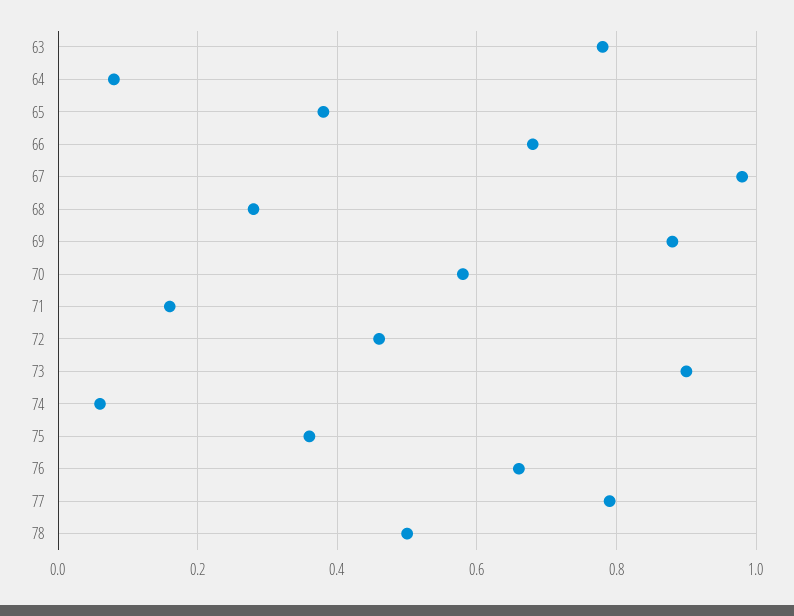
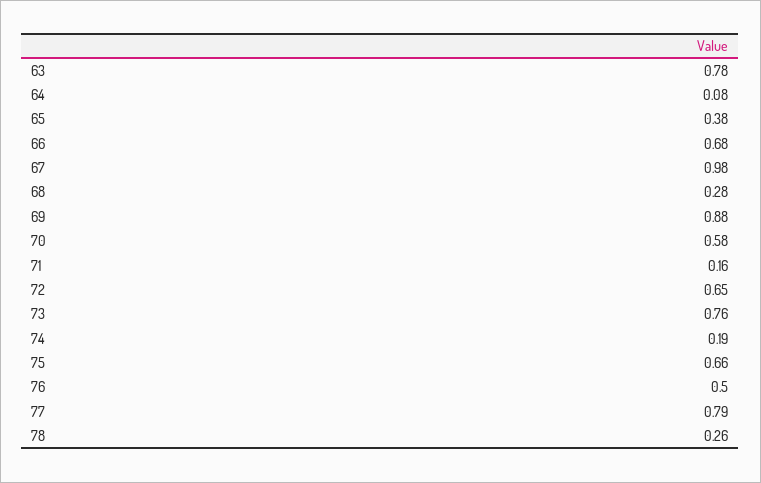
  {
    "63": 0.78,
    "64": 0.08,
    "65": 0.38,
    "66": 0.68,
    "67": 0.98,
    "68": 0.28,
    "69": 0.88,
    "70": 0.58,
    "71": 0.16,
-   "72": 0.45,
+   "72": 0.65,
-   "73": 0.9,
+   "73": 0.76,
-   "74": 0.05,
+   "74": 0.19,
-   "75": 0.35,
+   "75": 0.66,
-   "76": 0.65,
+   "76": 0.5,
    "77": 0.79,
-   "78": 0.5
+   "78": 0.26
  }

